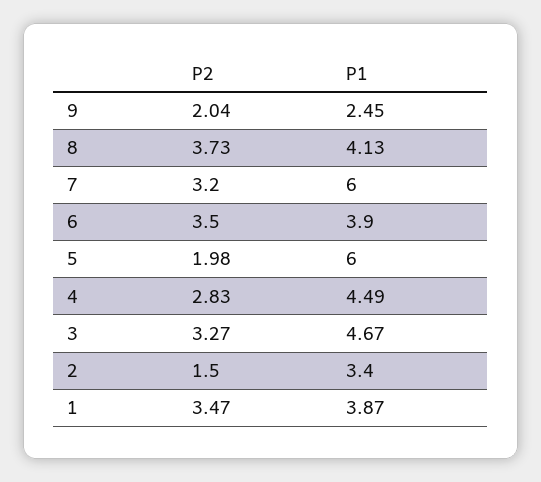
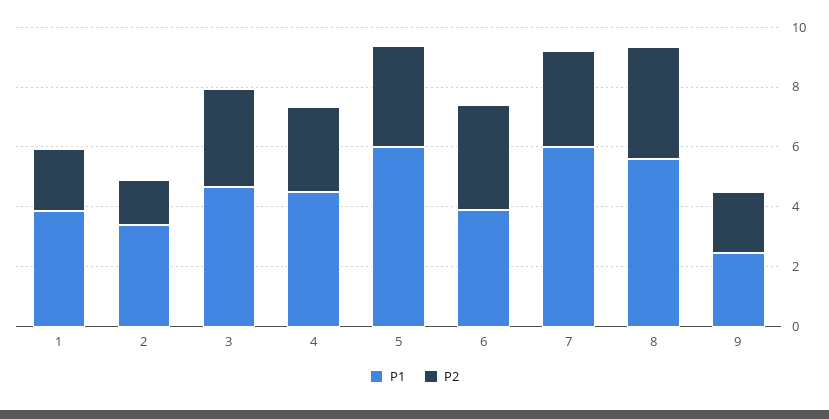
  {
    "P2": {
      "9": 2.04,
      "8": 3.73,
      "7": 3.2,
      "6": 3.5,
-     "5": 1.98,
+     "5": 3.5,
      "4": 2.83,
      "3": 3.27,
      "2": 1.5,
-     "1": 3.47
+     "1": 2
    },
    "P1": {
      "9": 2.45,
-     "8": 4.13,
+     "8": 5.5,
      "7": 6,
      "6": 3.9,
      "5": 6,
      "4": 4.49,
      "3": 4.67,
      "2": 3.4,
      "1": 3.87
    }
  }

